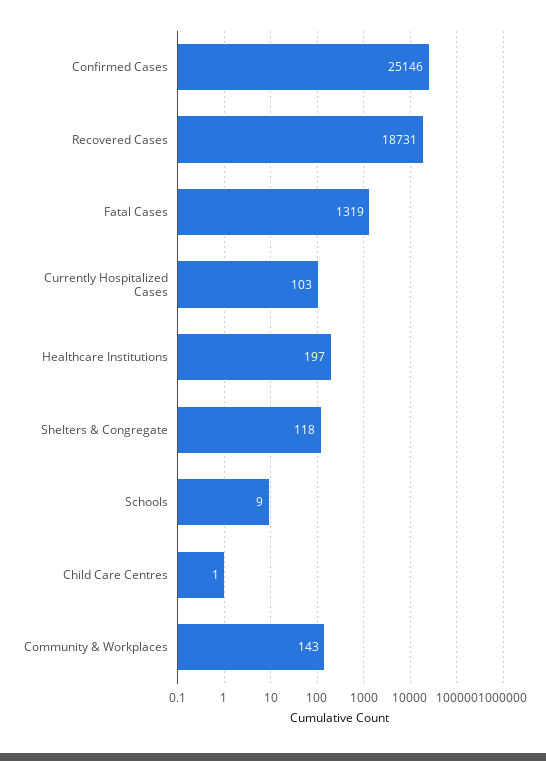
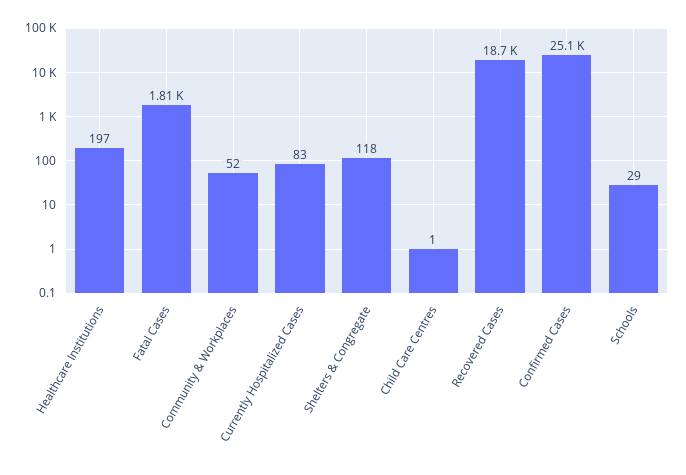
  {
    "Confirmed Cases": 25146,
    "Recovered Cases": 18731,
-   "Fatal Cases": 1319,
+   "Fatal Cases": 1810,
-   "Currently Hospitalized Cases": 103,
+   "Currently Hospitalized Cases": 83,
    "Healthcare Institutions": 197,
    "Shelters & Congregate": 118,
-   "Schools": 9,
+   "Schools": 29,
    "Child Care Centres": 1,
-   "Community & Workplaces": 143
+   "Community & Workplaces": 52
  }

